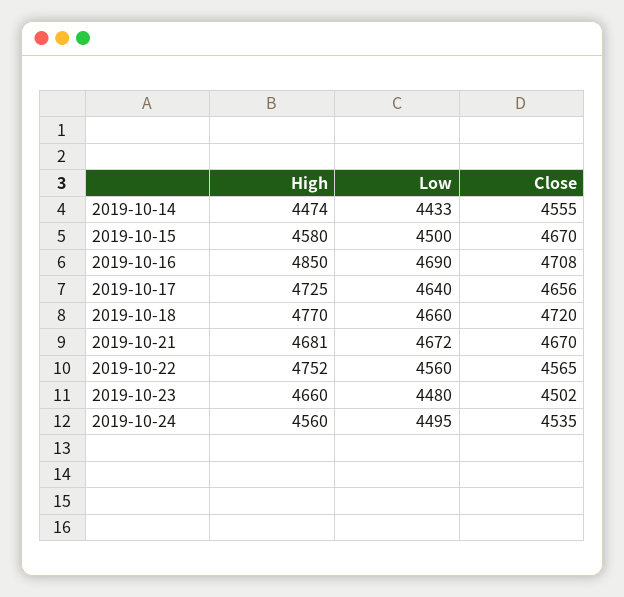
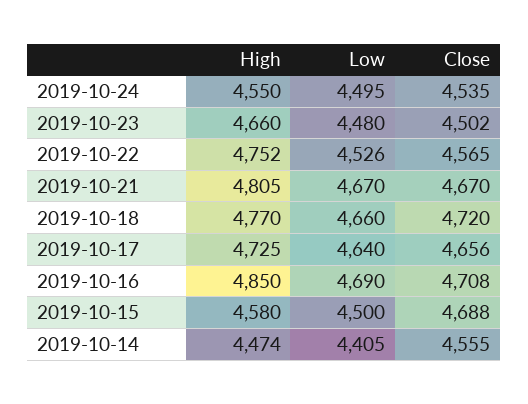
  {
    "High": {
      "2019-10-14": 4474,
      "2019-10-15": 4580,
      "2019-10-16": 4850,
      "2019-10-17": 4725,
      "2019-10-18": 4770,
-     "2019-10-21": 4681,
+     "2019-10-21": 4805,
      "2019-10-22": 4752,
      "2019-10-23": 4660,
-     "2019-10-24": 4560
+     "2019-10-24": 4550
    },
    "Low": {
-     "2019-10-14": 4433,
+     "2019-10-14": 4405,
      "2019-10-15": 4500,
      "2019-10-16": 4690,
      "2019-10-17": 4640,
      "2019-10-18": 4660,
-     "2019-10-21": 4672,
+     "2019-10-21": 4670,
-     "2019-10-22": 4560,
+     "2019-10-22": 4526,
      "2019-10-23": 4480,
      "2019-10-24": 4495
    },
    "Close": {
      "2019-10-14": 4555,
-     "2019-10-15": 4670,
+     "2019-10-15": 4688,
      "2019-10-16": 4708,
      "2019-10-17": 4656,
      "2019-10-18": 4720,
      "2019-10-21": 4670,
      "2019-10-22": 4565,
      "2019-10-23": 4502,
      "2019-10-24": 4535
    }
  }

